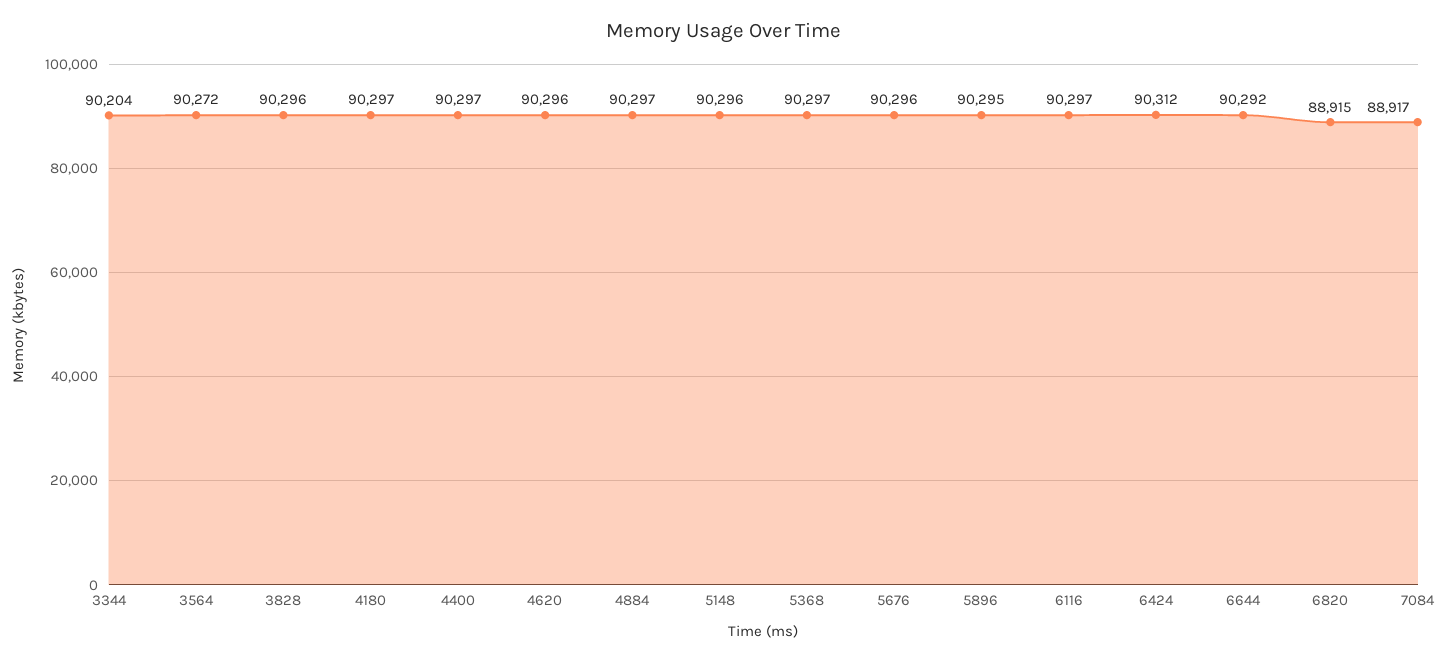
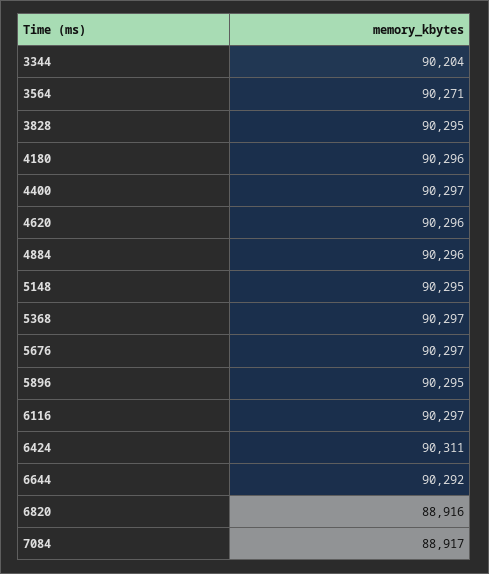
  {
    "3344": 90204,
-   "3564": 90272,
+   "3564": 90271,
-   "3828": 90296,
+   "3828": 90295,
-   "4180": 90297,
+   "4180": 90296,
    "4400": 90297,
    "4620": 90296,
-   "4884": 90297,
+   "4884": 90296,
-   "5148": 90296,
+   "5148": 90295,
    "5368": 90297,
-   "5676": 90296,
+   "5676": 90297,
    "5896": 90295,
    "6116": 90297,
-   "6424": 90312,
+   "6424": 90311,
    "6644": 90292,
-   "6820": 88915,
+   "6820": 88916,
    "7084": 88917
  }

